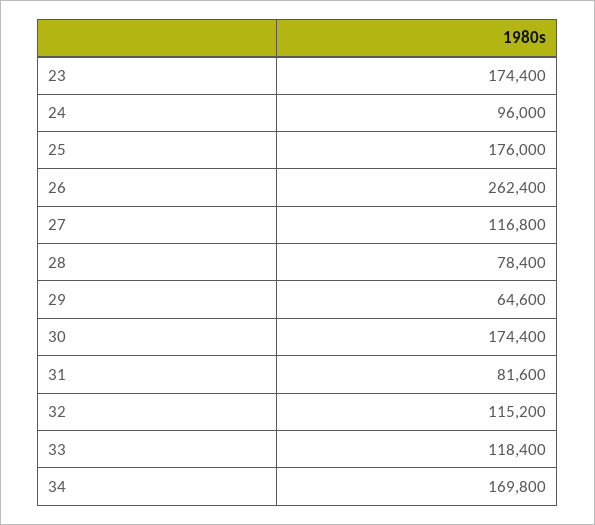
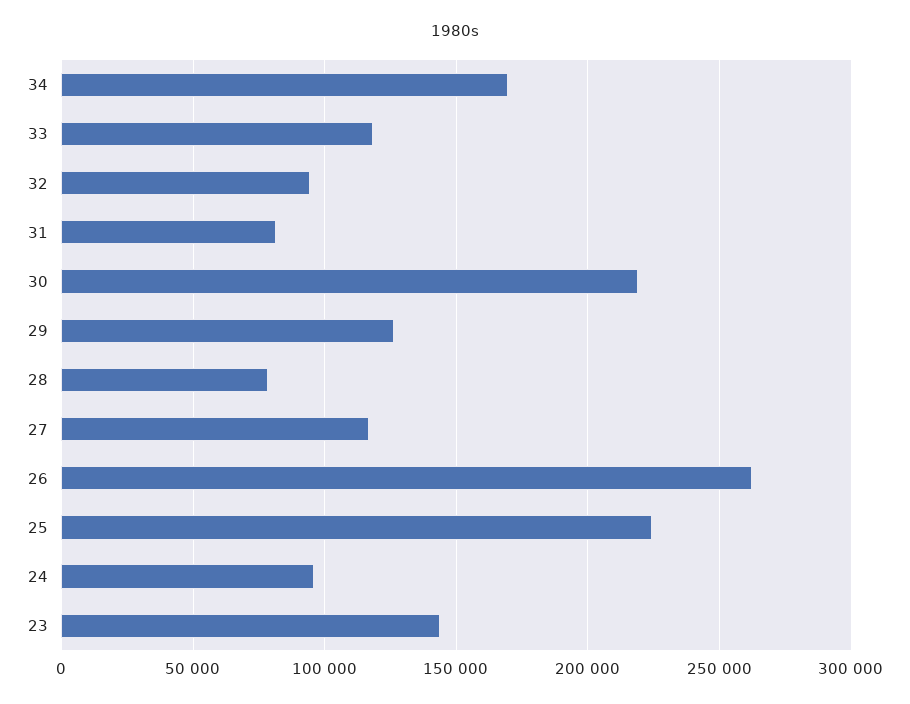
  {
-   "23": 174400,
+   "23": 145000,
    "24": 96000,
-   "25": 176000,
+   "25": 225000,
    "26": 262400,
    "27": 116800,
    "28": 78400,
-   "29": 64600,
+   "29": 125000,
-   "30": 174400,
+   "30": 220000,
    "31": 81600,
-   "32": 115200,
+   "32": 95000,
    "33": 118400,
    "34": 169800
  }

